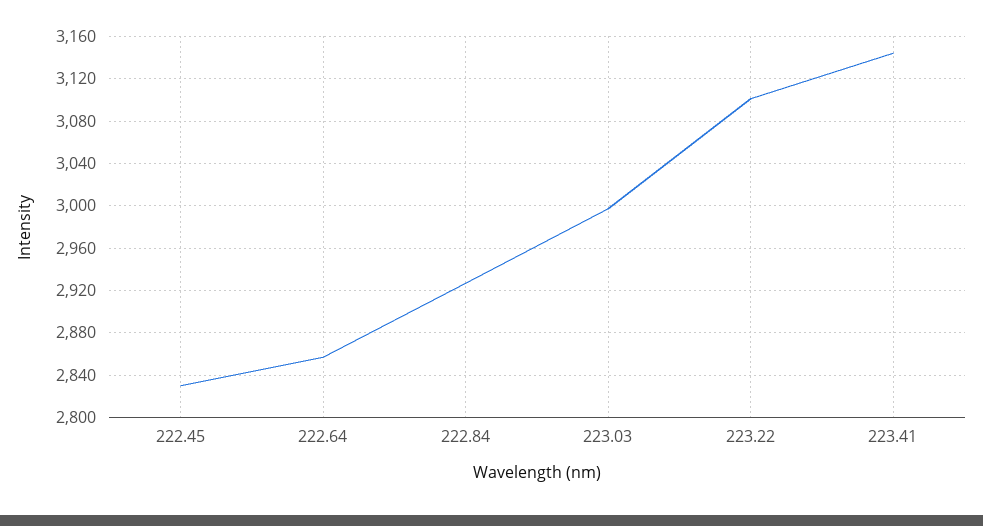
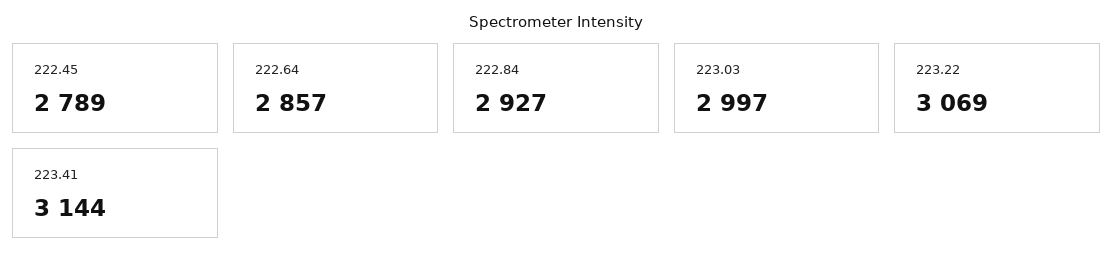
  {
-   "222.45": 2830,
+   "222.45": 2789,
    "222.64": 2857,
    "222.84": 2927,
    "223.03": 2997,
-   "223.22": 3100,
+   "223.22": 3069,
    "223.41": 3144
  }

